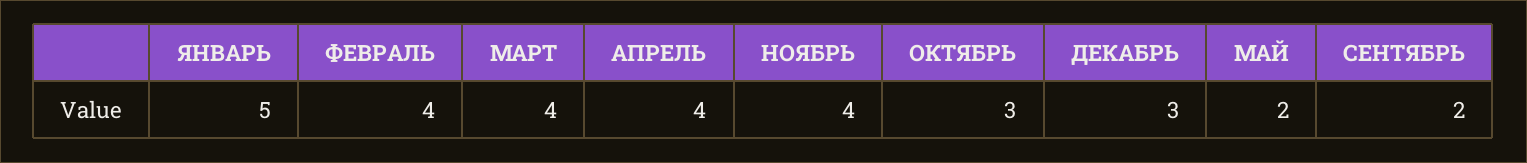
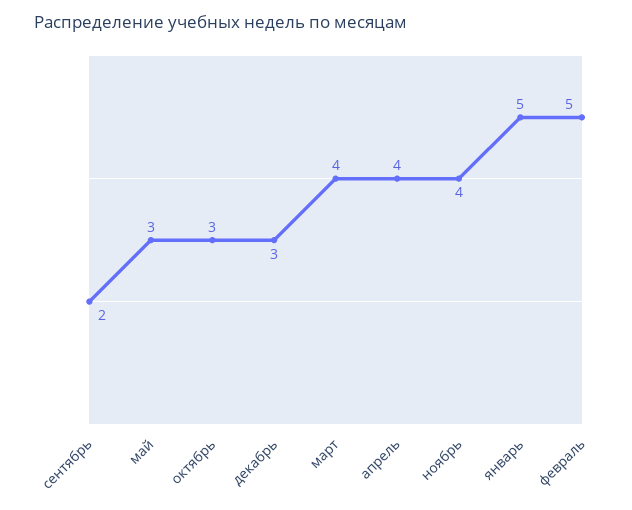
  {
    "ЯНВАРЬ": 5,
-   "ФЕВРАЛЬ": 4,
+   "ФЕВРАЛЬ": 5,
    "МАРТ": 4,
    "АПРЕЛЬ": 4,
    "НОЯБРЬ": 4,
    "ОКТЯБРЬ": 3,
    "ДЕКАБРЬ": 3,
-   "МАЙ": 2,
+   "МАЙ": 3,
    "СЕНТЯБРЬ": 2
  }

